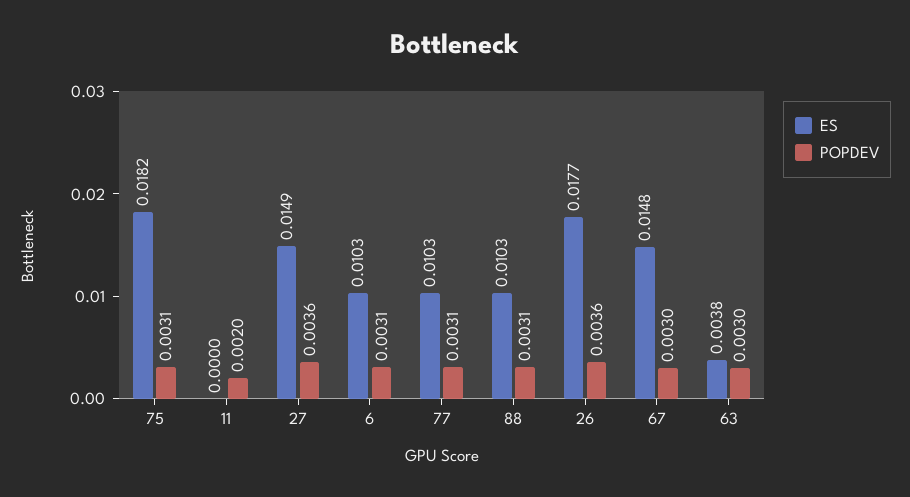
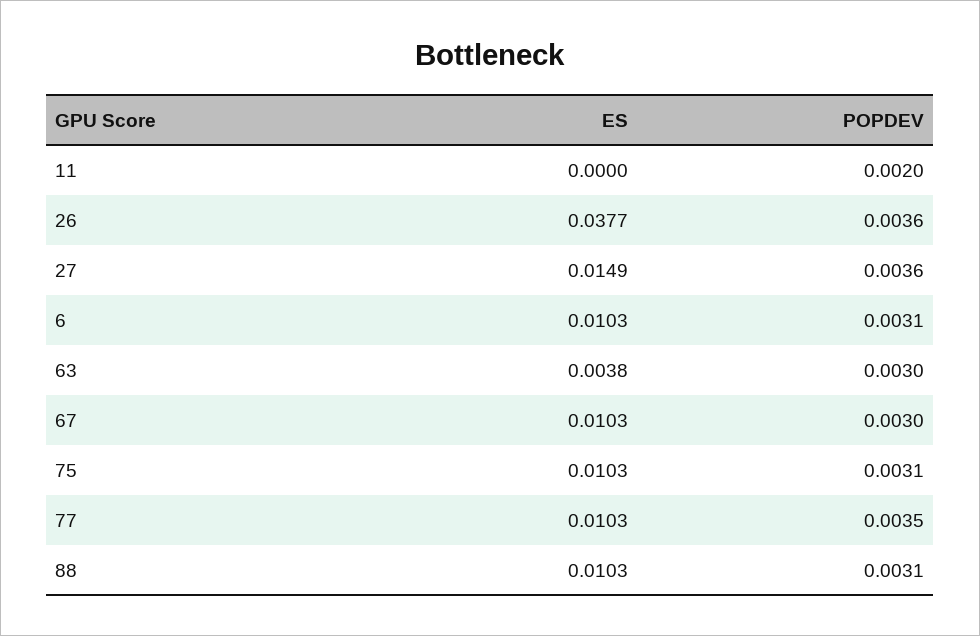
  {
    "ES": {
-     "75": 0.0182,
+     "75": 0.0103,
      "11": 0,
      "27": 0.0149,
      "6": 0.0103,
      "77": 0.0103,
      "88": 0.0103,
-     "26": 0.0177,
+     "26": 0.0377,
-     "67": 0.0148,
+     "67": 0.0103,
      "63": 0.0038
    },
    "POPDEV": {
      "75": 0.0031,
      "11": 0.002,
      "27": 0.0036,
      "6": 0.0031,
-     "77": 0.0031,
+     "77": 0.0035,
      "88": 0.0031,
      "26": 0.0036,
      "67": 0.003,
      "63": 0.003
    }
  }

